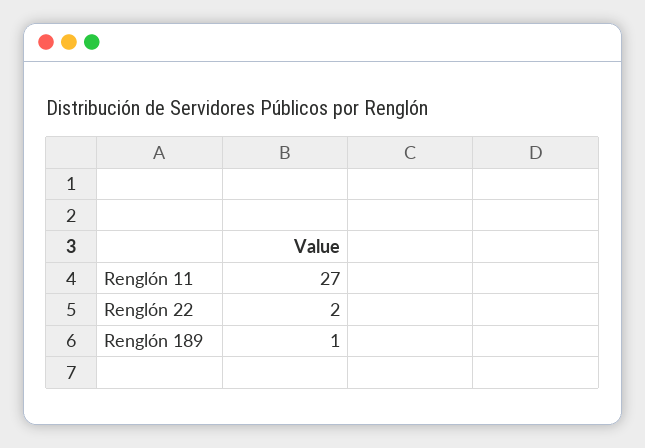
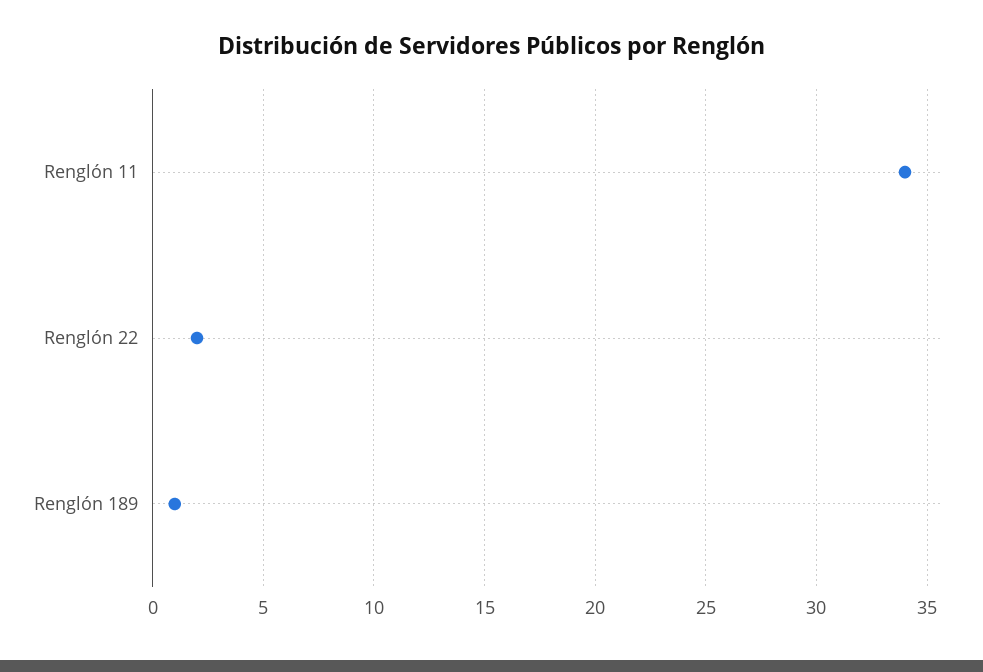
  {
-   "Renglón 11": 27,
+   "Renglón 11": 34,
    "Renglón 22": 2,
    "Renglón 189": 1
  }

